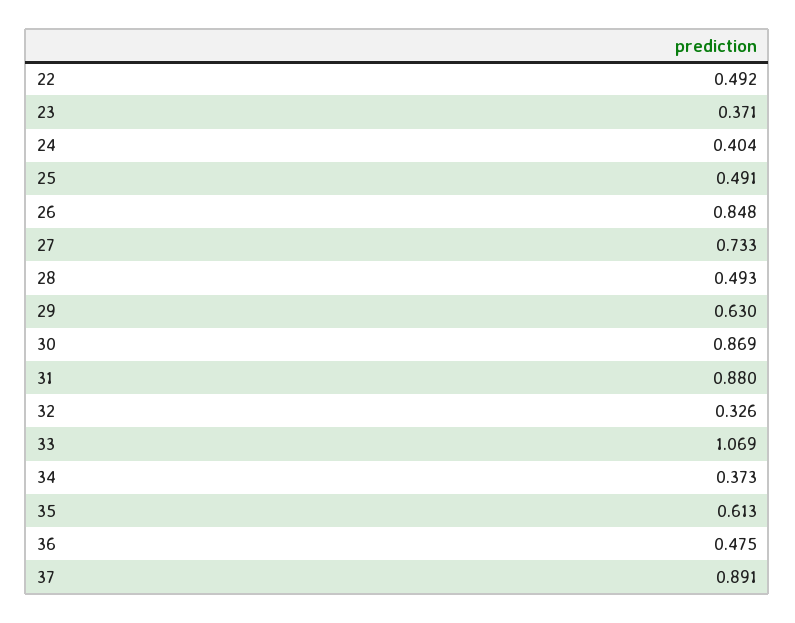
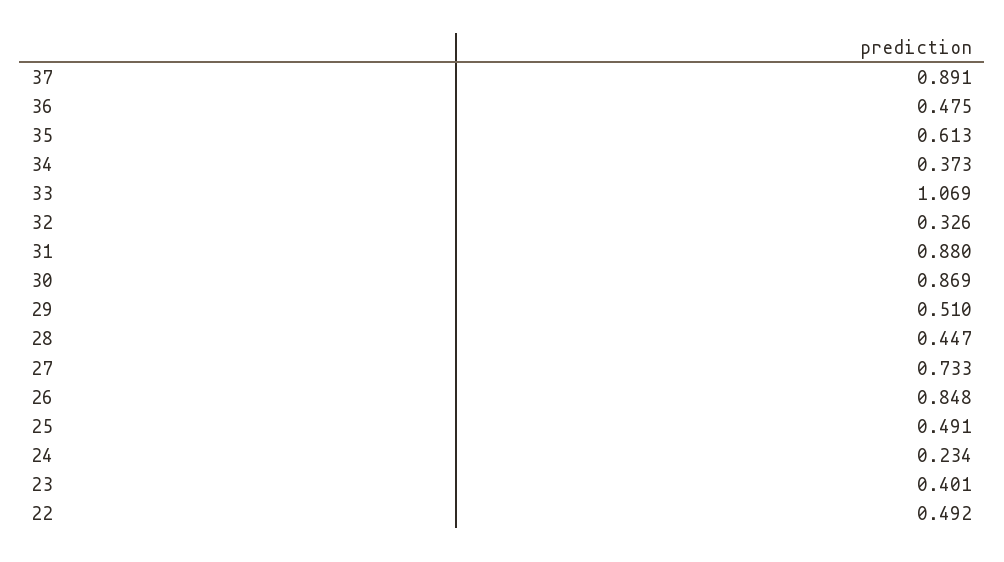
  {
    "22": 0.492,
-   "23": 0.371,
+   "23": 0.401,
-   "24": 0.404,
+   "24": 0.234,
    "25": 0.491,
    "26": 0.848,
    "27": 0.733,
-   "28": 0.493,
+   "28": 0.447,
-   "29": 0.63,
+   "29": 0.51,
    "30": 0.869,
    "31": 0.88,
    "32": 0.326,
    "33": 1.069,
    "34": 0.373,
    "35": 0.613,
    "36": 0.475,
    "37": 0.891
  }

